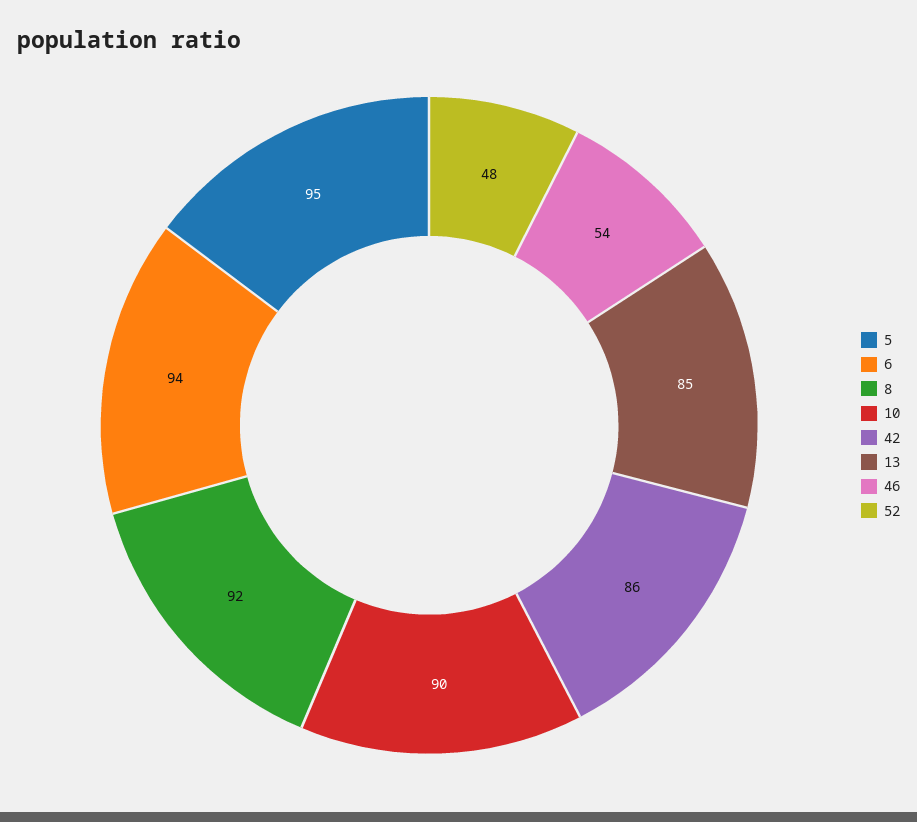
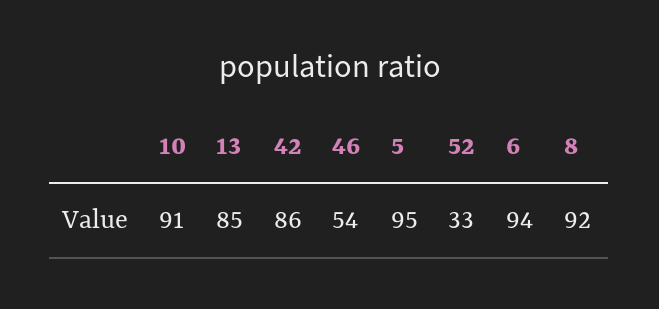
  {
    "5": 95,
    "6": 94,
    "8": 92,
-   "10": 90,
+   "10": 91,
    "42": 86,
    "13": 85,
    "46": 54,
-   "52": 48
+   "52": 33
  }

